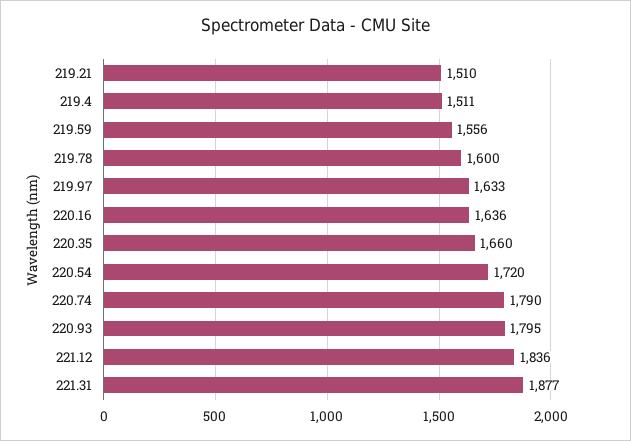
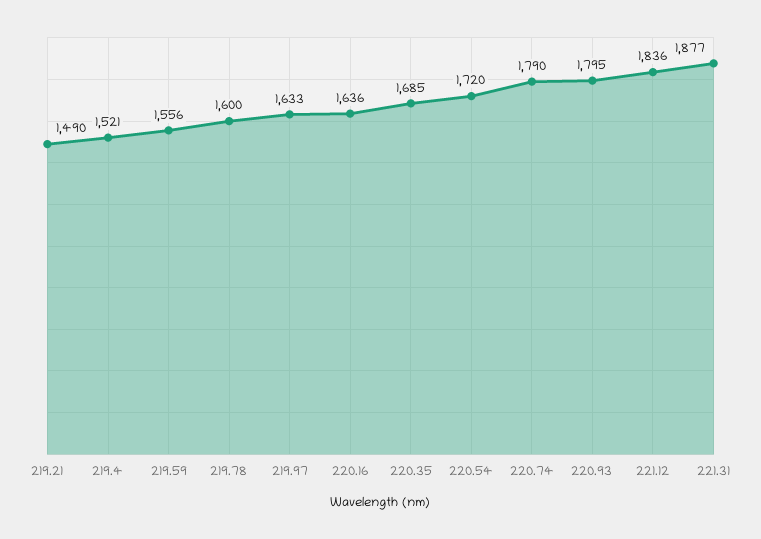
  {
-   "219.21": 1510,
+   "219.21": 1490,
-   "219.4": 1511,
+   "219.4": 1521,
    "219.59": 1556,
    "219.78": 1600,
    "219.97": 1633,
    "220.16": 1636,
-   "220.35": 1660,
+   "220.35": 1685,
    "220.54": 1720,
    "220.74": 1790,
    "220.93": 1795,
    "221.12": 1836,
    "221.31": 1877
  }

